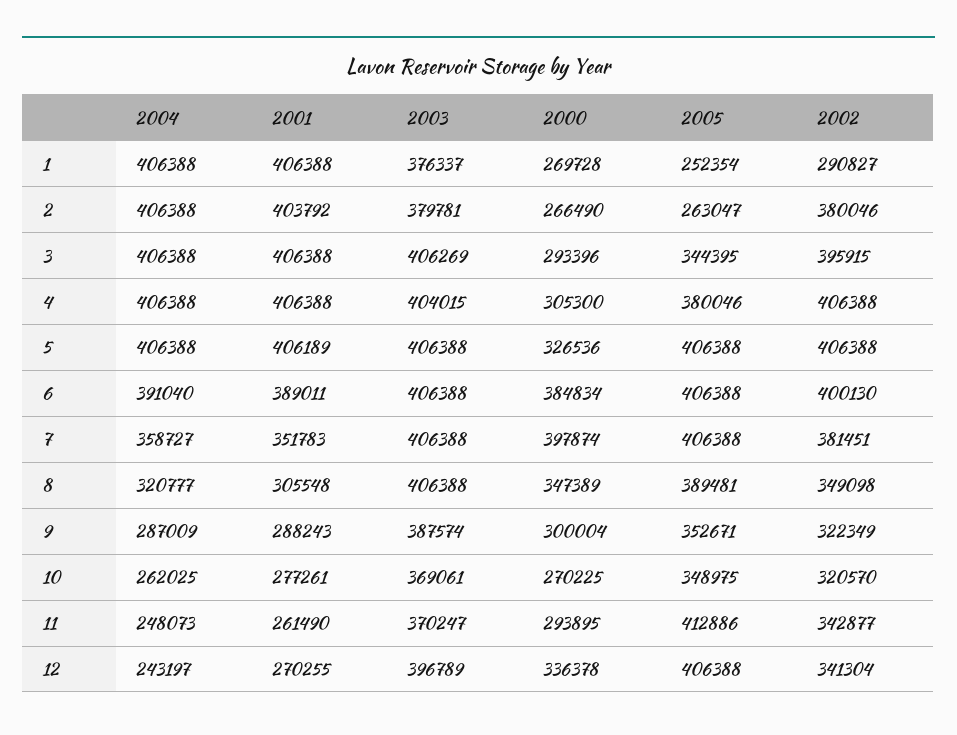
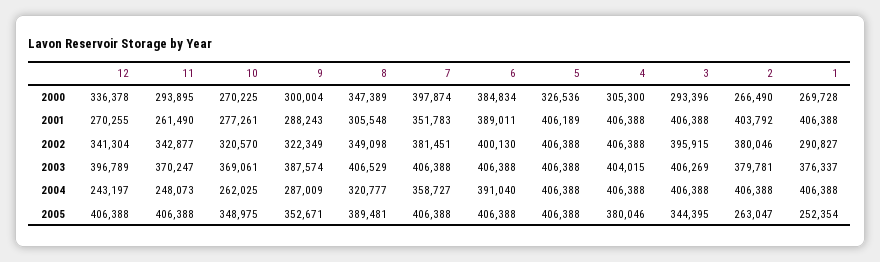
  {
    "2004": {
      "1": 406388,
      "2": 406388,
      "3": 406388,
      "4": 406388,
      "5": 406388,
      "6": 391040,
      "7": 358727,
      "8": 320777,
      "9": 287009,
      "10": 262025,
      "11": 248073,
      "12": 243197
    },
    "2001": {
      "1": 406388,
      "2": 403792,
      "3": 406388,
      "4": 406388,
      "5": 406189,
      "6": 389011,
      "7": 351783,
      "8": 305548,
      "9": 288243,
      "10": 277261,
      "11": 261490,
      "12": 270255
    },
    "2003": {
      "1": 376337,
      "2": 379781,
      "3": 406269,
      "4": 404015,
      "5": 406388,
      "6": 406388,
      "7": 406388,
-     "8": 406388,
+     "8": 406529,
      "9": 387574,
      "10": 369061,
      "11": 370247,
      "12": 396789
    },
    "2000": {
      "1": 269728,
      "2": 266490,
      "3": 293396,
      "4": 305300,
      "5": 326536,
      "6": 384834,
      "7": 397874,
      "8": 347389,
      "9": 300004,
      "10": 270225,
      "11": 293895,
      "12": 336378
    },
    "2005": {
      "1": 252354,
      "2": 263047,
      "3": 344395,
      "4": 380046,
      "5": 406388,
      "6": 406388,
      "7": 406388,
      "8": 389481,
      "9": 352671,
      "10": 348975,
-     "11": 412886,
+     "11": 406388,
      "12": 406388
    },
    "2002": {
      "1": 290827,
      "2": 380046,
      "3": 395915,
      "4": 406388,
      "5": 406388,
      "6": 400130,
      "7": 381451,
      "8": 349098,
      "9": 322349,
      "10": 320570,
      "11": 342877,
      "12": 341304
    }
  }

